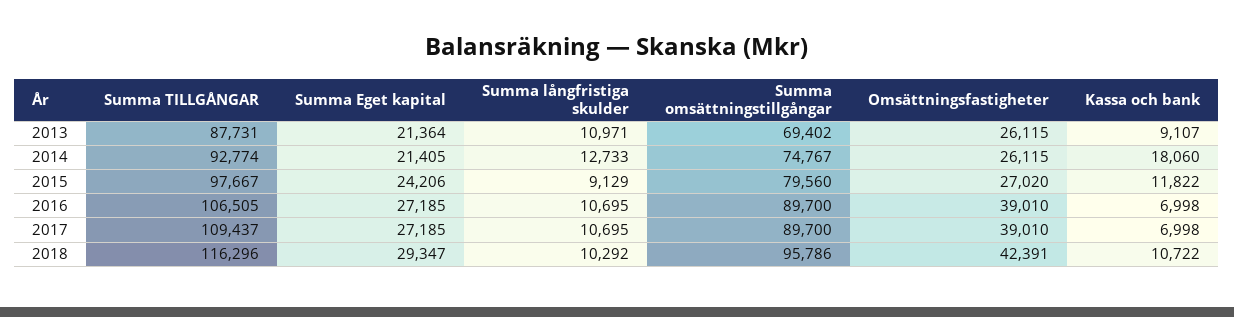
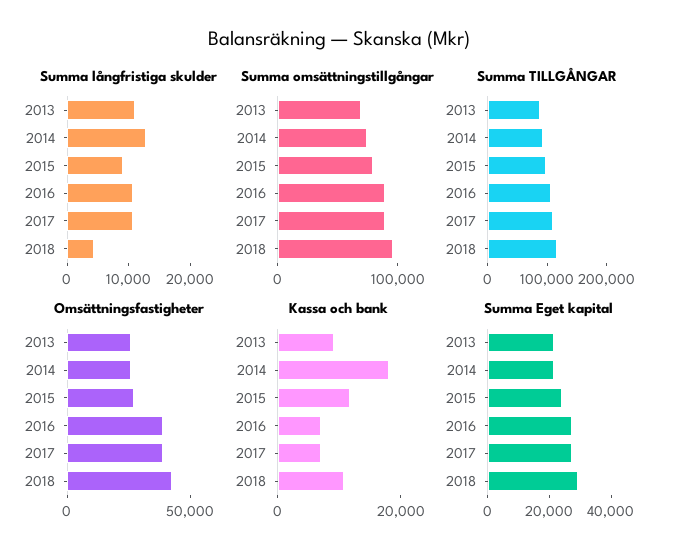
  {
    "Summa TILLGÅNGAR": {
      "2013": 87731,
      "2014": 92774,
      "2015": 97667,
      "2016": 106505,
      "2017": 109437,
      "2018": 116296
    },
    "Summa Eget kapital": {
      "2013": 21364,
      "2014": 21405,
      "2015": 24206,
      "2016": 27185,
      "2017": 27185,
      "2018": 29347
    },
    "Summa långfristiga skulder": {
      "2013": 10971,
      "2014": 12733,
      "2015": 9129,
      "2016": 10695,
      "2017": 10695,
-     "2018": 10292
+     "2018": 4000
    },
    "Summa omsättningstillgångar": {
      "2013": 69402,
      "2014": 74767,
      "2015": 79560,
      "2016": 89700,
      "2017": 89700,
      "2018": 95786
    },
    "Omsättningsfastigheter": {
      "2013": 26115,
      "2014": 26115,
      "2015": 27020,
      "2016": 39010,
      "2017": 39010,
      "2018": 42391
    },
    "Kassa och bank": {
      "2013": 9107,
      "2014": 18060,
      "2015": 11822,
      "2016": 6998,
      "2017": 6998,
      "2018": 10722
    }
  }

